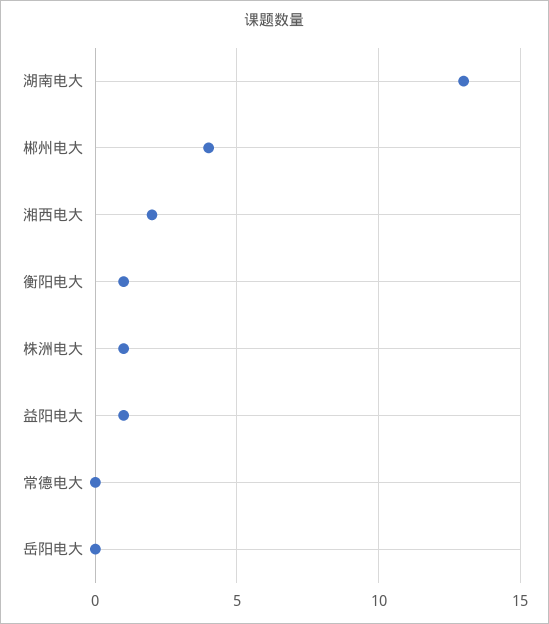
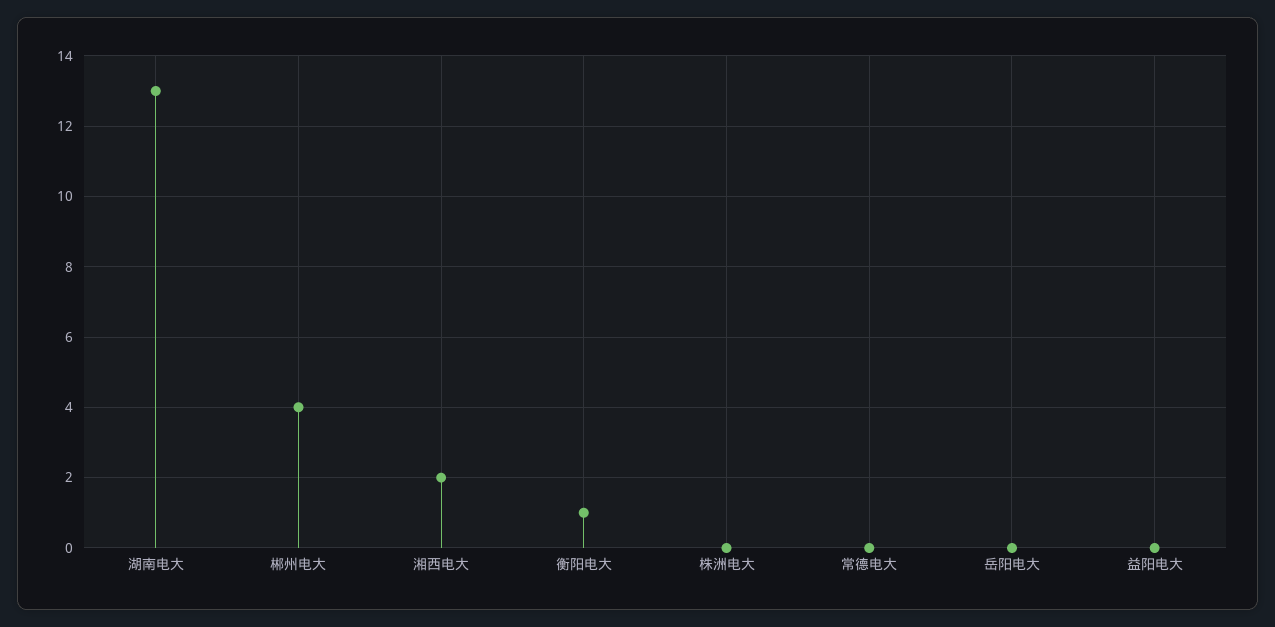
  {
    "湖南电大": 13,
    "郴州电大": 4,
    "湘西电大": 2,
    "衡阳电大": 1,
-   "株洲电大": 1,
+   "株洲电大": 0,
-   "益阳电大": 1,
+   "益阳电大": 0,
    "常德电大": 0,
    "岳阳电大": 0
  }

